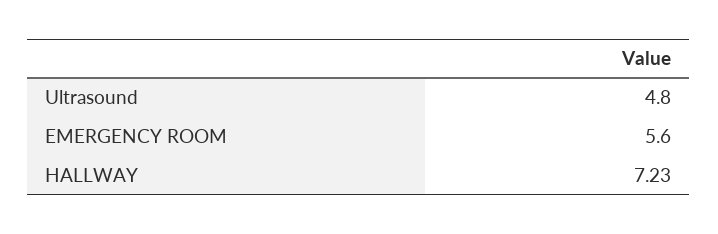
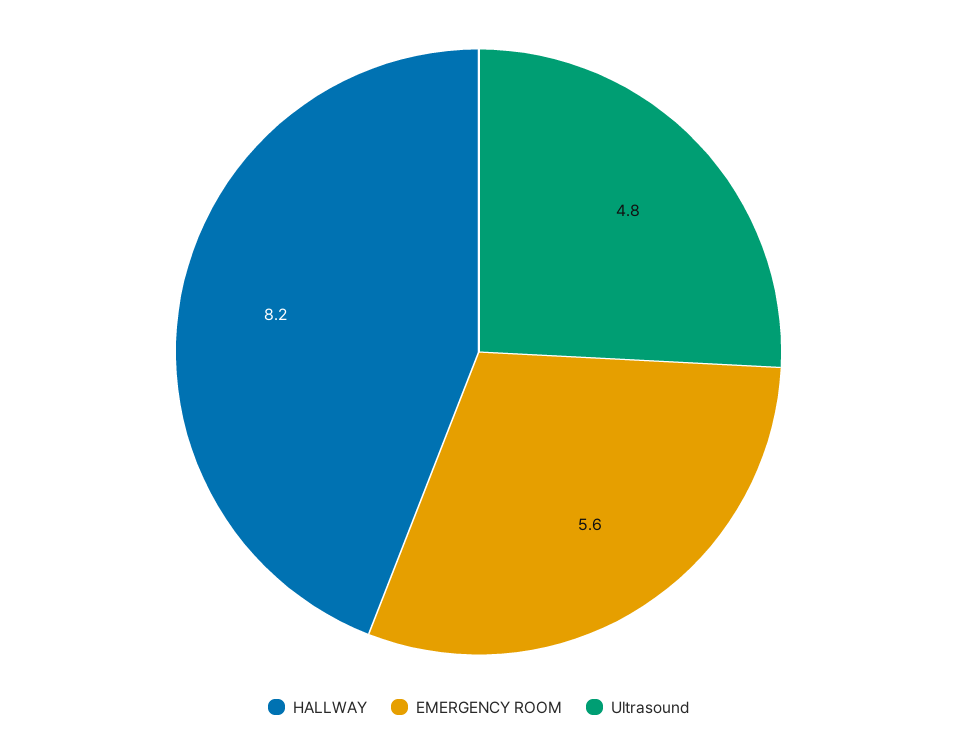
  {
    "Ultrasound": 4.8,
    "EMERGENCY ROOM": 5.6,
-   "HALLWAY": 7.23
+   "HALLWAY": 8.2
  }

